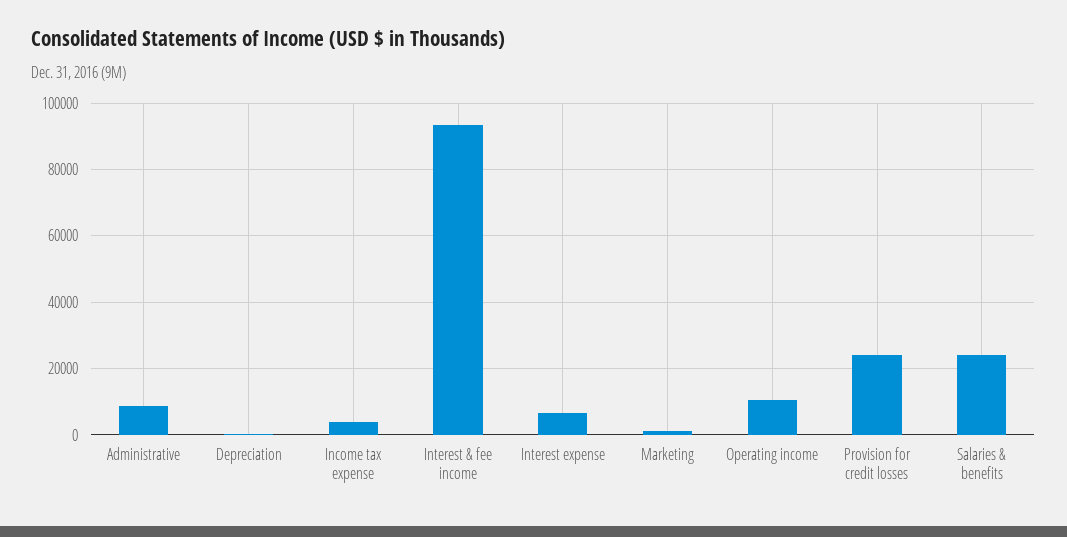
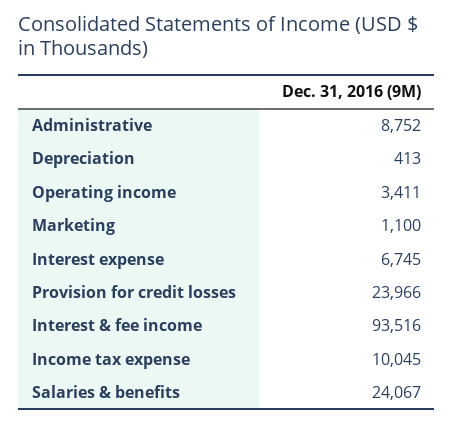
  {
    "Administrative": 8752,
    "Depreciation": 413,
-   "Income tax expense": 4000,
+   "Income tax expense": 10045,
    "Interest & fee income": 93516,
    "Interest expense": 6745,
    "Marketing": 1100,
-   "Operating income": 10000,
+   "Operating income": 3411,
    "Provision for credit losses": 23966,
    "Salaries & benefits": 24067
  }

